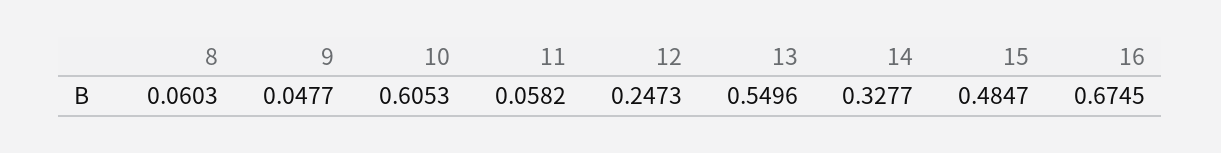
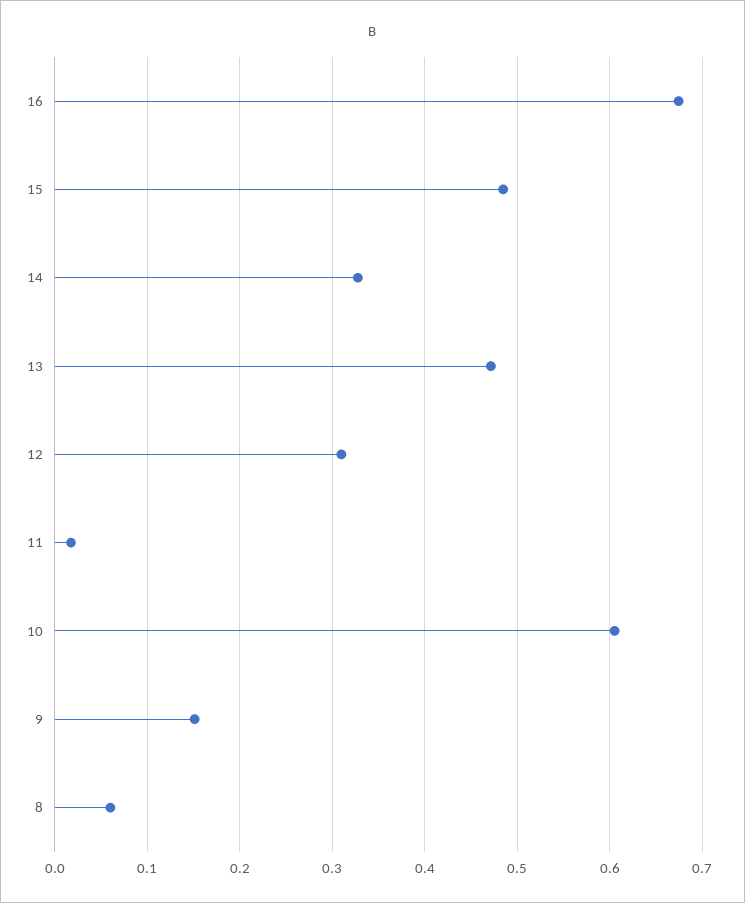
  {
    "8": 0.0603,
-   "9": 0.0477,
+   "9": 0.15,
    "10": 0.6053,
-   "11": 0.0582,
+   "11": 0.02,
-   "12": 0.2473,
+   "12": 0.31,
-   "13": 0.5496,
+   "13": 0.47,
    "14": 0.3277,
    "15": 0.4847,
    "16": 0.6745
  }

